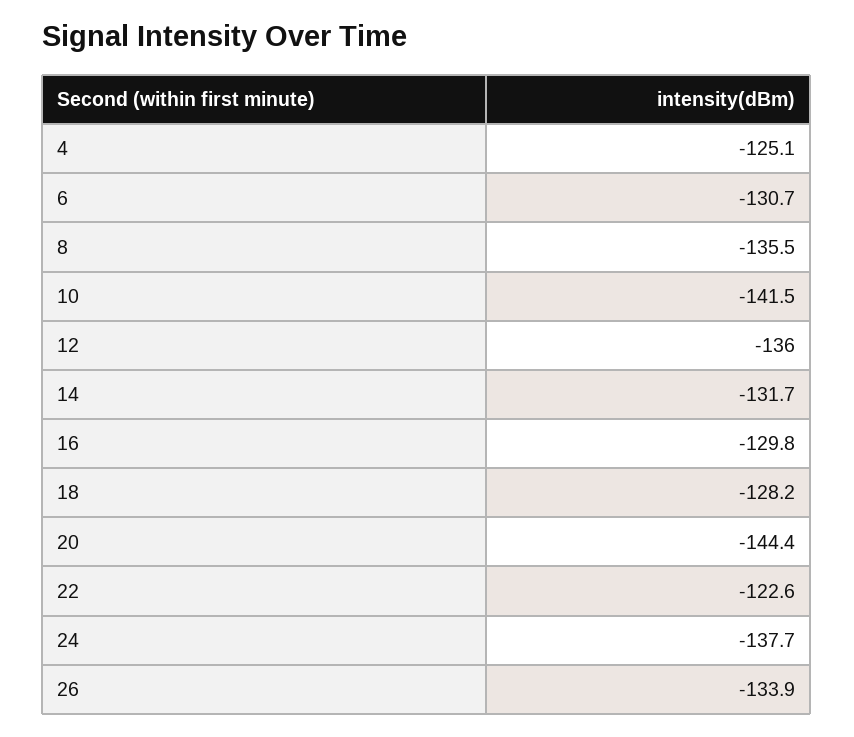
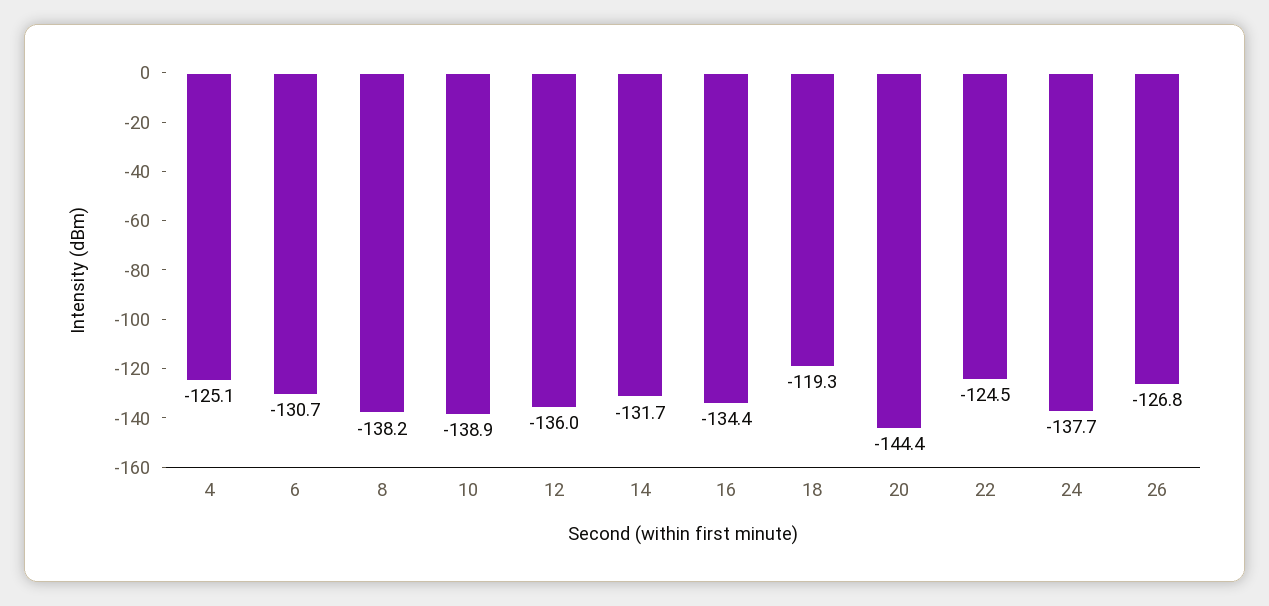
  {
    "4": -125.1,
    "6": -130.7,
-   "8": -135.5,
+   "8": -138.2,
-   "10": -141.5,
+   "10": -138.9,
    "12": -136,
    "14": -131.7,
-   "16": -129.8,
+   "16": -134.4,
-   "18": -128.2,
+   "18": -119.3,
    "20": -144.4,
-   "22": -122.6,
+   "22": -124.5,
    "24": -137.7,
-   "26": -133.9
+   "26": -126.8
  }

